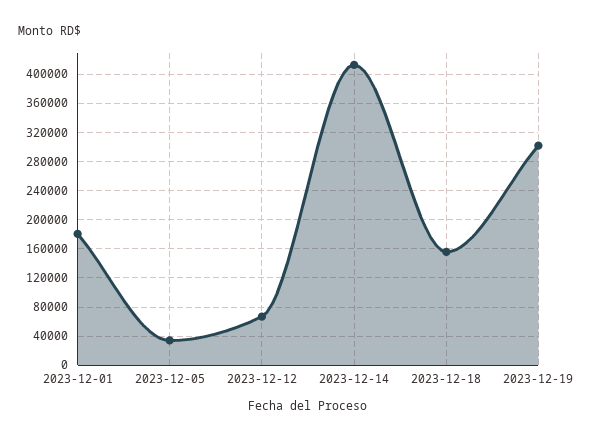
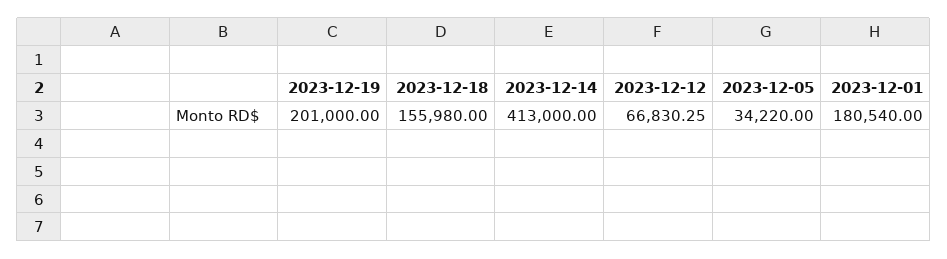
  {
    "2023-12-01": 180540,
    "2023-12-05": 34220,
    "2023-12-12": 66830.25,
    "2023-12-14": 413000,
    "2023-12-18": 155980,
-   "2023-12-19": 300000
+   "2023-12-19": 201000
  }

